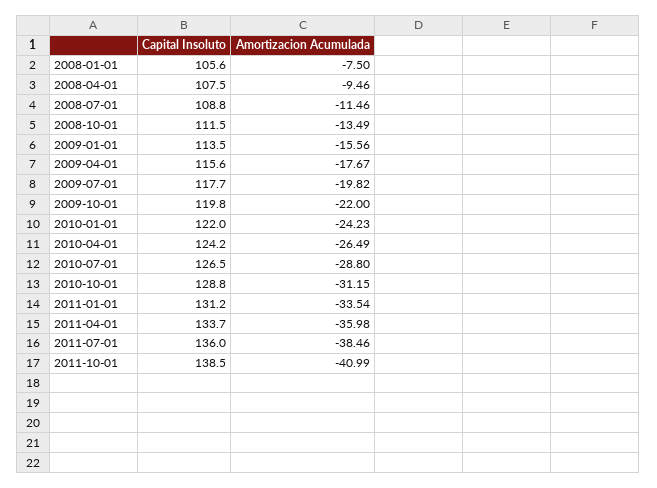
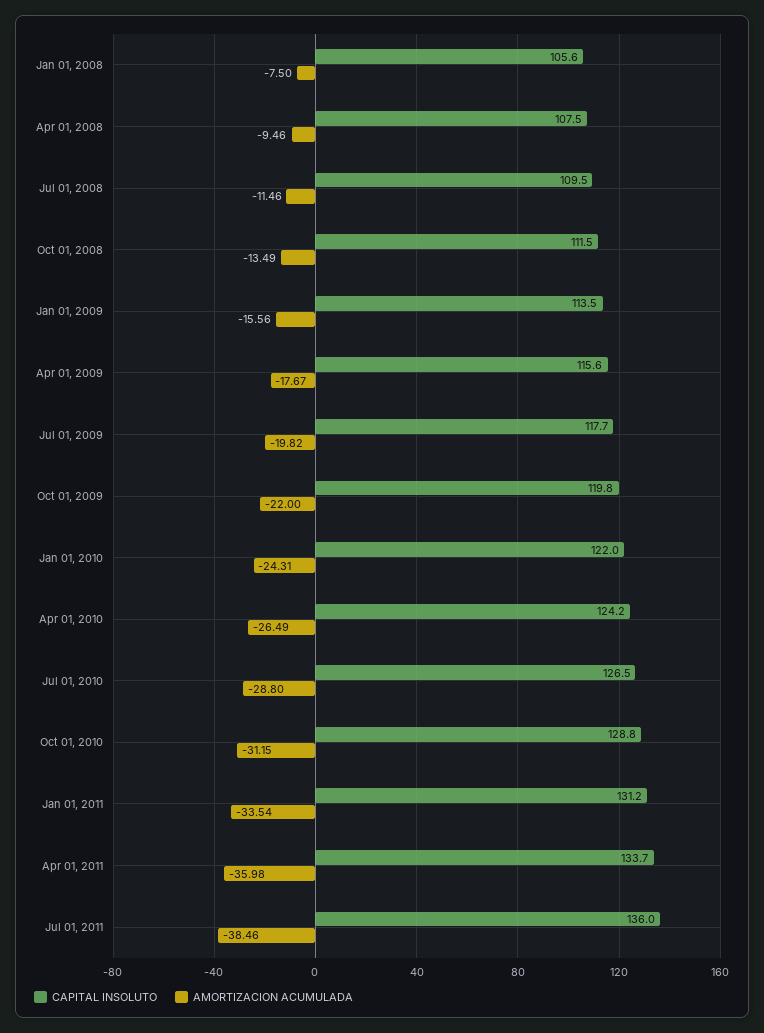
  {
    "Capital Insoluto": {
      "2008-01-01": 105.6,
      "2008-04-01": 107.5,
-     "2008-07-01": 108.8,
+     "2008-07-01": 109.5,
      "2008-10-01": 111.5,
      "2009-01-01": 113.5,
      "2009-04-01": 115.6,
      "2009-07-01": 117.7,
      "2009-10-01": 119.8,
      "2010-01-01": 122,
      "2010-04-01": 124.2,
      "2010-07-01": 126.5,
      "2010-10-01": 128.8,
      "2011-01-01": 131.2,
      "2011-04-01": 133.7,
-     "2011-07-01": 136,
+     "2011-07-01": 136
-     "2011-10-01": 138.5
    },
    "Amortizacion Acumulada": {
      "2008-01-01": -7.5,
      "2008-04-01": -9.46,
      "2008-07-01": -11.46,
      "2008-10-01": -13.49,
      "2009-01-01": -15.56,
      "2009-04-01": -17.67,
      "2009-07-01": -19.82,
      "2009-10-01": -22,
-     "2010-01-01": -24.23,
+     "2010-01-01": -24.31,
      "2010-04-01": -26.49,
      "2010-07-01": -28.8,
      "2010-10-01": -31.15,
      "2011-01-01": -33.54,
      "2011-04-01": -35.98,
-     "2011-07-01": -38.46,
+     "2011-07-01": -38.46
-     "2011-10-01": -40.99
    }
  }

